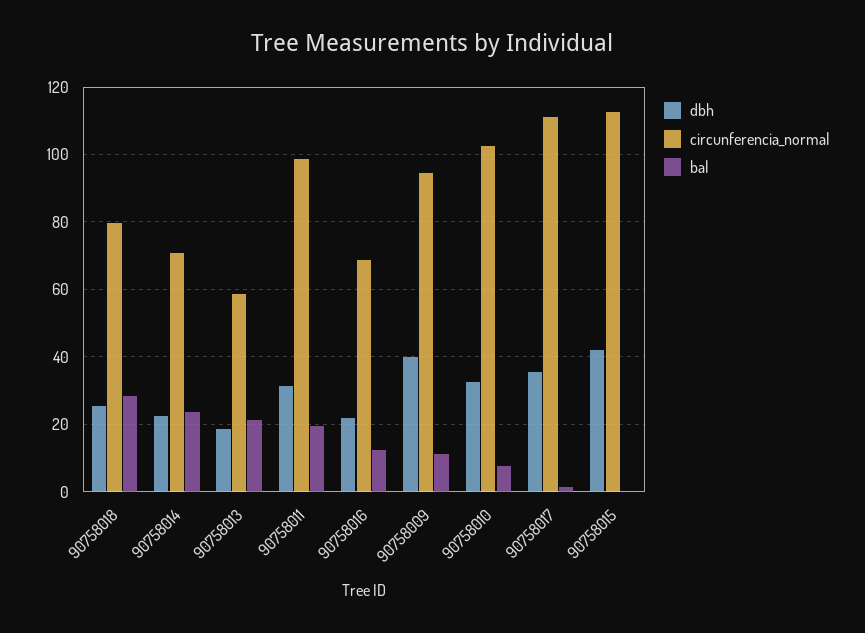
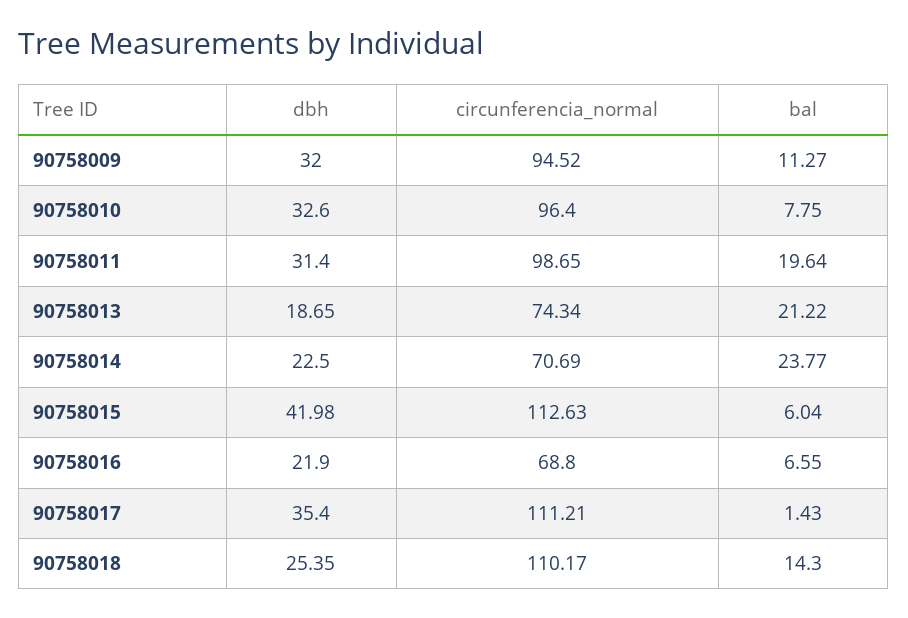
  {
    "dbh": {
      "90758018": 25.35,
      "90758014": 22.5,
      "90758013": 18.65,
      "90758011": 31.4,
      "90758016": 21.9,
-     "90758009": 40,
+     "90758009": 32,
      "90758010": 32.6,
      "90758017": 35.4,
      "90758015": 41.98
    },
    "circunferencia_normal": {
-     "90758018": 80,
+     "90758018": 110.17,
      "90758014": 70.69,
-     "90758013": 58,
+     "90758013": 74.34,
      "90758011": 98.65,
      "90758016": 68.8,
      "90758009": 94.52,
-     "90758010": 102,
+     "90758010": 96.4,
      "90758017": 111.21,
      "90758015": 112.63
    },
    "bal": {
-     "90758018": 28,
+     "90758018": 14.3,
      "90758014": 23.77,
      "90758013": 21.22,
      "90758011": 19.64,
-     "90758016": 12,
+     "90758016": 6.55,
      "90758009": 11.27,
      "90758010": 7.75,
      "90758017": 1.43,
-     "90758015": 0
+     "90758015": 6.04
    }
  }

